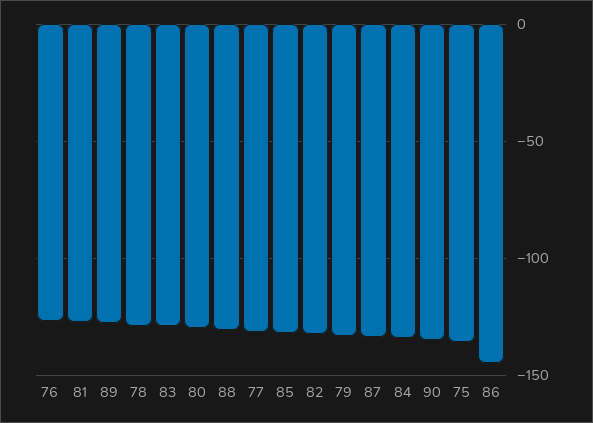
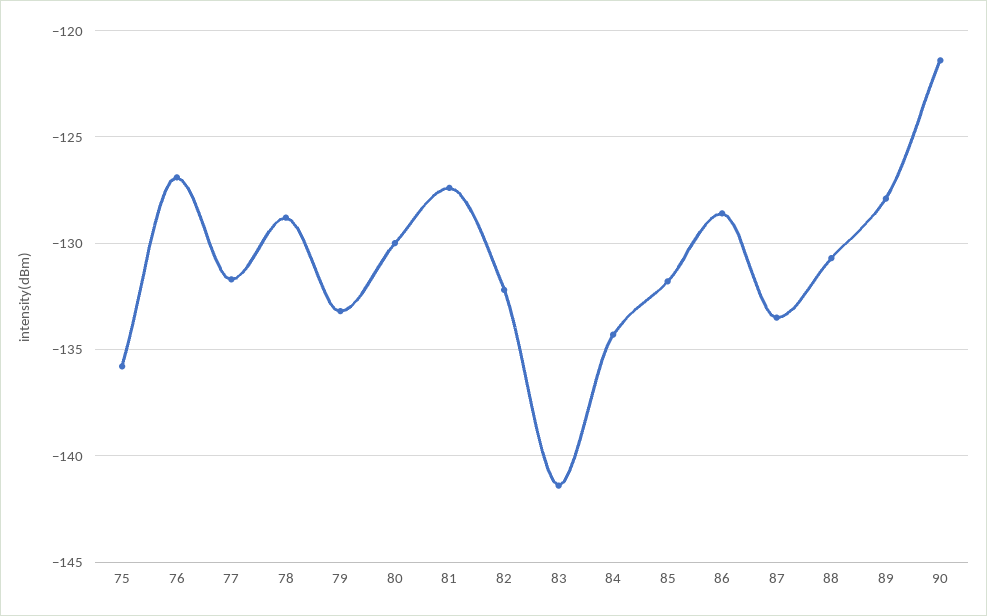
  {
    "76": -127,
    "81": -127.5,
    "89": -128,
    "78": -129,
-   "83": -130,
+   "83": -141.5,
    "80": -130,
    "88": -130.5,
    "77": -131.5,
    "85": -132,
    "82": -132,
    "79": -133,
    "87": -133.5,
    "84": -134.5,
-   "90": -135,
+   "90": -121.5,
    "75": -136,
-   "86": -145
+   "86": -128.5
  }

